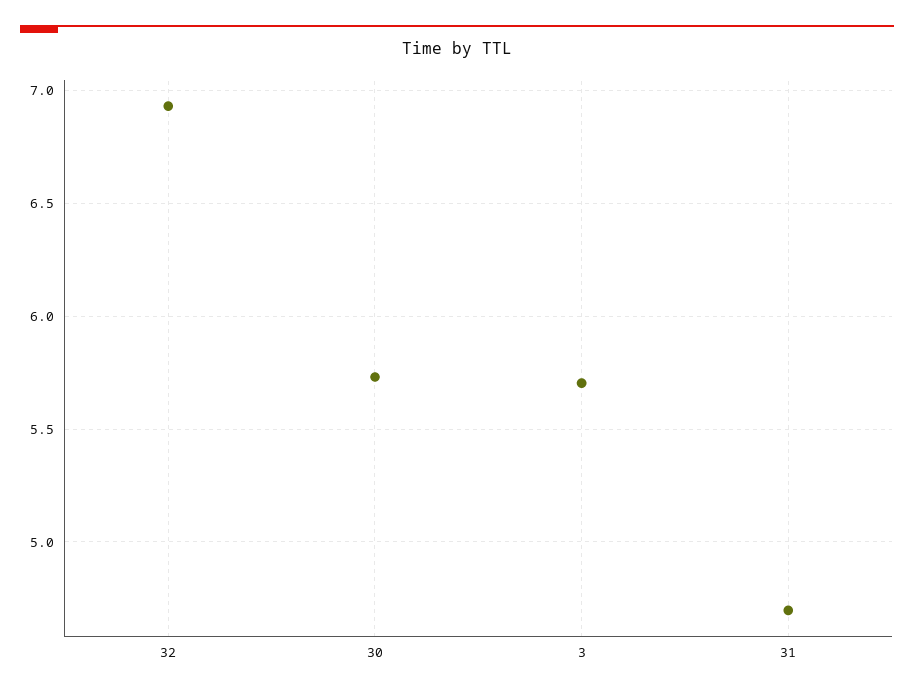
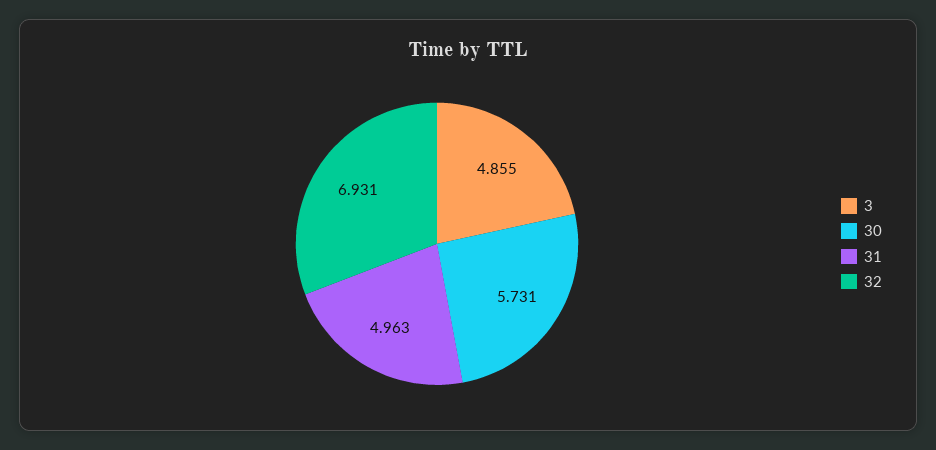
  {
    "32": 6.931,
    "30": 5.731,
-   "3": 5.7,
+   "3": 4.855,
-   "31": 4.7
+   "31": 4.963
  }

